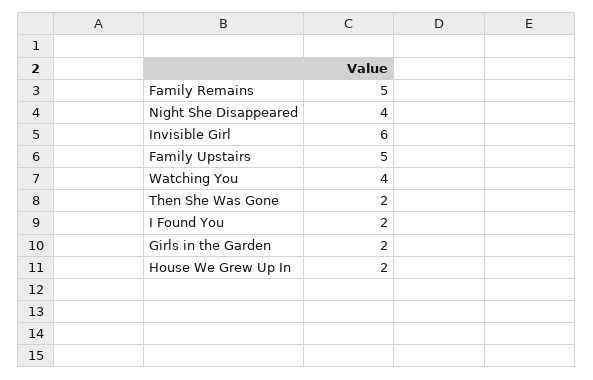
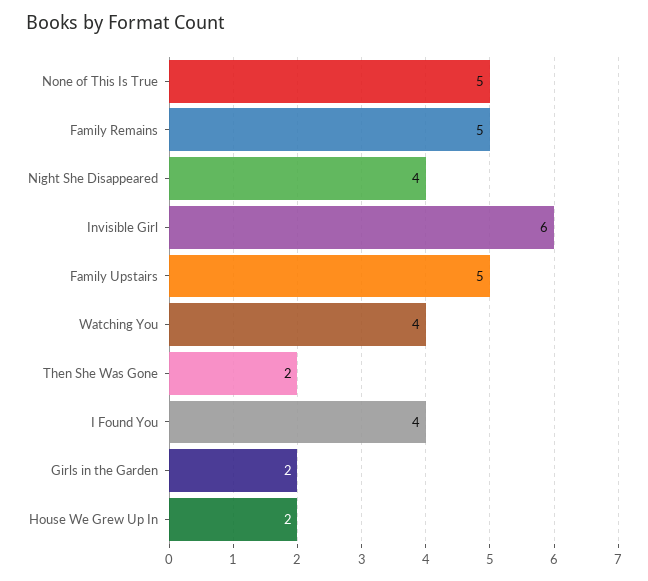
  {
    "Family Remains": 5,
    "Night She Disappeared": 4,
    "Invisible Girl": 6,
    "Family Upstairs": 5,
    "Watching You": 4,
    "Then She Was Gone": 2,
-   "I Found You": 2,
+   "I Found You": 4,
    "Girls in the Garden": 2,
-   "House We Grew Up In": 2
+   "House We Grew Up In": 2,
+   "None of This Is True": 5
  }

